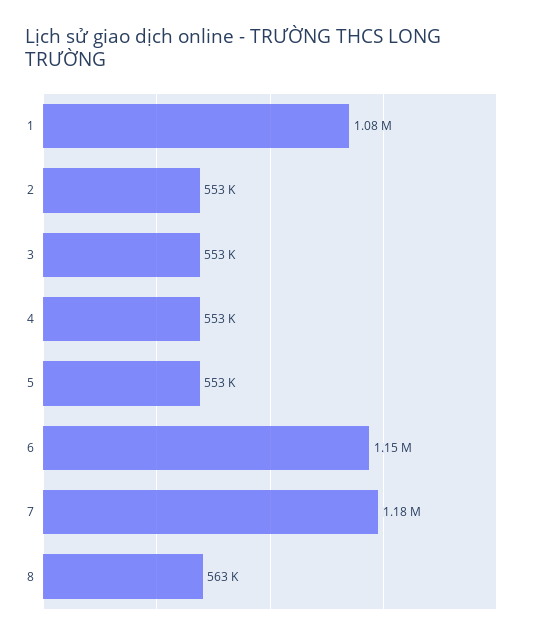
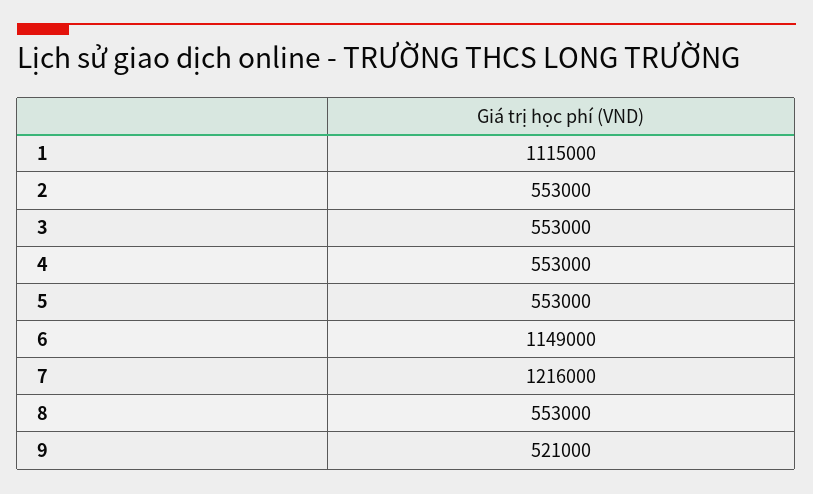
  {
-   "1": 1080000,
+   "1": 1115000,
    "2": 553000,
    "3": 553000,
    "4": 553000,
    "5": 553000,
    "6": 1149000,
-   "7": 1180000,
+   "7": 1216000,
-   "8": 563000
+   "8": 553000,
+   "9": 521000
  }

